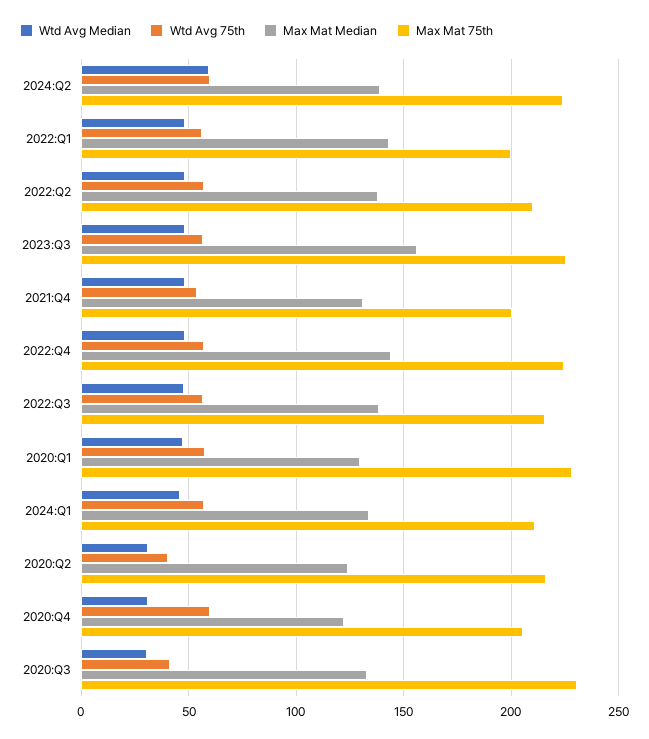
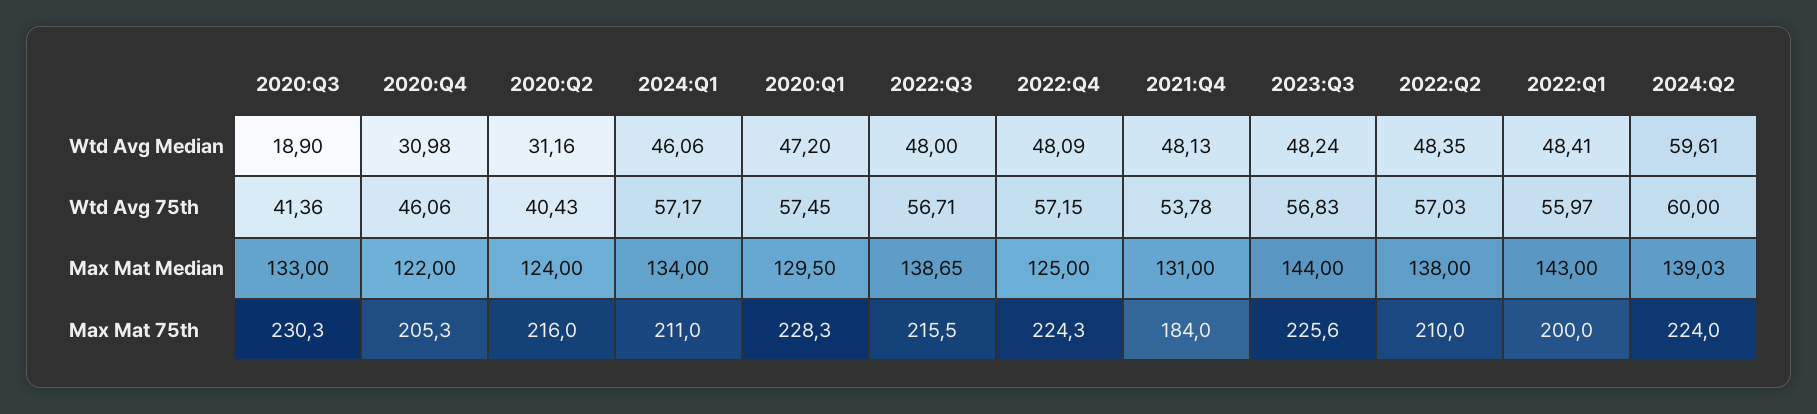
  {
    "Wtd Avg Median": {
      "2024:Q2": 59.61,
      "2022:Q1": 48.41,
      "2022:Q2": 48.35,
      "2023:Q3": 48.24,
      "2021:Q4": 48.13,
      "2022:Q4": 48.09,
      "2022:Q3": 48,
      "2020:Q1": 47.2,
      "2024:Q1": 46.06,
      "2020:Q2": 31.16,
      "2020:Q4": 30.98,
-     "2020:Q3": 30
+     "2020:Q3": 18.9
    },
    "Wtd Avg 75th": {
      "2024:Q2": 60,
      "2022:Q1": 55.97,
      "2022:Q2": 57.03,
      "2023:Q3": 56.83,
      "2021:Q4": 53.78,
      "2022:Q4": 57.15,
      "2022:Q3": 56.71,
      "2020:Q1": 57.45,
      "2024:Q1": 57.17,
      "2020:Q2": 40.43,
-     "2020:Q4": 60,
+     "2020:Q4": 46.06,
      "2020:Q3": 41.36
    },
    "Max Mat Median": {
      "2024:Q2": 139.03,
      "2022:Q1": 143,
      "2022:Q2": 138,
-     "2023:Q3": 155,
+     "2023:Q3": 144,
      "2021:Q4": 131,
-     "2022:Q4": 145,
+     "2022:Q4": 125,
      "2022:Q3": 138.65,
      "2020:Q1": 129.5,
      "2024:Q1": 134,
      "2020:Q2": 124,
      "2020:Q4": 122,
      "2020:Q3": 133
    },
    "Max Mat 75th": {
      "2024:Q2": 224,
      "2022:Q1": 200,
      "2022:Q2": 210,
      "2023:Q3": 225.6,
-     "2021:Q4": 200,
+     "2021:Q4": 184,
      "2022:Q4": 224.3,
      "2022:Q3": 215.5,
      "2020:Q1": 228.3,
      "2024:Q1": 211,
      "2020:Q2": 216,
      "2020:Q4": 205.3,
      "2020:Q3": 230.3
    }
  }

